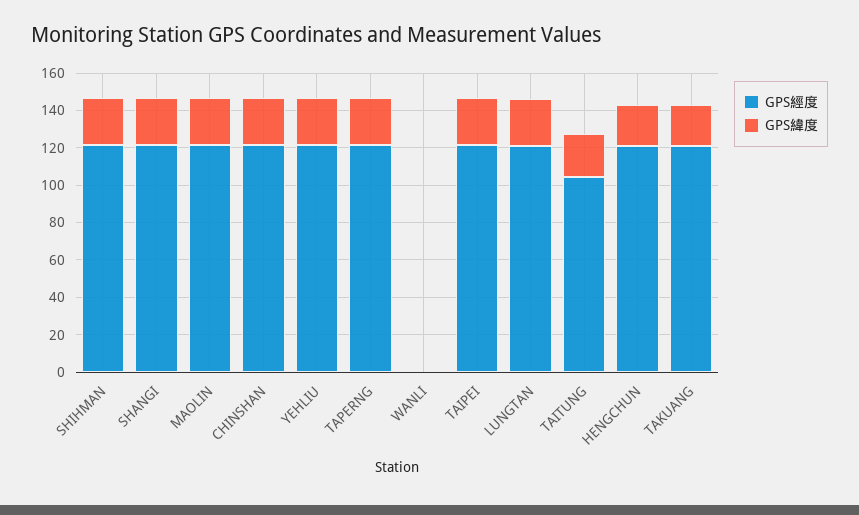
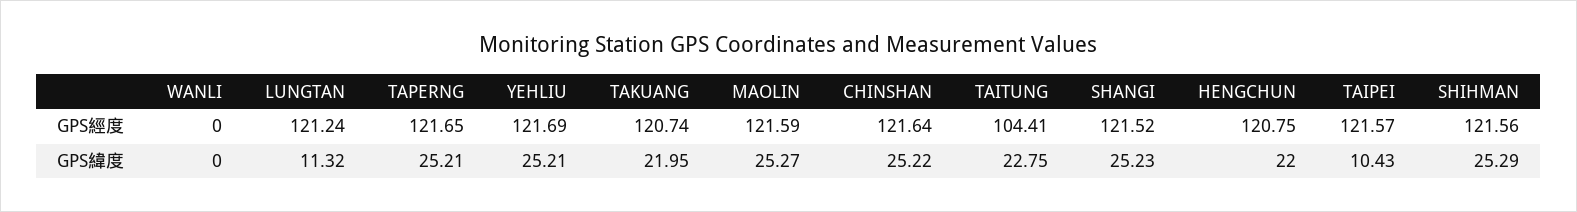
  {
    "GPS經度": {
      "SHIHMAN": 121.56,
      "SHANGI": 121.52,
      "MAOLIN": 121.59,
      "CHINSHAN": 121.64,
      "YEHLIU": 121.69,
      "TAPERNG": 121.65,
      "WANLI": 0,
      "TAIPEI": 121.57,
      "LUNGTAN": 121.24,
      "TAITUNG": 104.41,
      "HENGCHUN": 120.75,
      "TAKUANG": 120.74
    },
    "GPS緯度": {
      "SHIHMAN": 25.29,
      "SHANGI": 25.23,
      "MAOLIN": 25.27,
      "CHINSHAN": 25.22,
      "YEHLIU": 25.21,
      "TAPERNG": 25.21,
      "WANLI": 0,
-     "TAIPEI": 25,
+     "TAIPEI": 10.43,
-     "LUNGTAN": 25,
+     "LUNGTAN": 11.32,
      "TAITUNG": 22.75,
      "HENGCHUN": 22,
      "TAKUANG": 21.95
    }
  }

